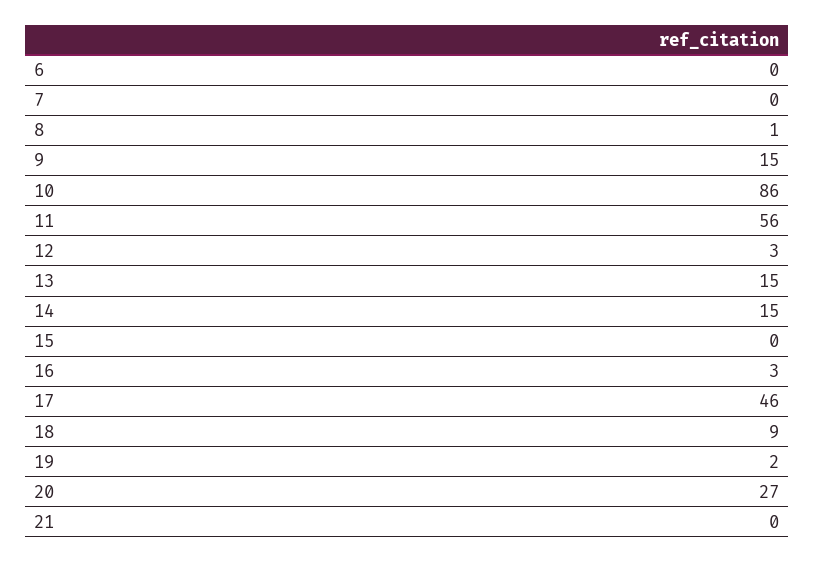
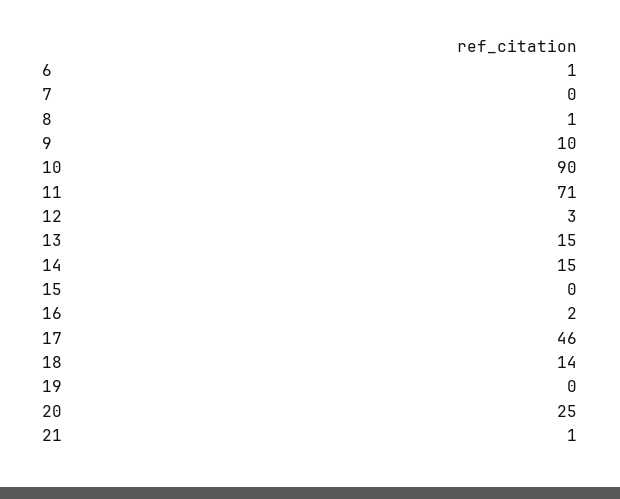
  {
-   "6": 0,
+   "6": 1,
    "7": 0,
    "8": 1,
-   "9": 15,
+   "9": 10,
-   "10": 86,
+   "10": 90,
-   "11": 56,
+   "11": 71,
    "12": 3,
    "13": 15,
    "14": 15,
    "15": 0,
-   "16": 3,
+   "16": 2,
    "17": 46,
-   "18": 9,
+   "18": 14,
-   "19": 2,
+   "19": 0,
-   "20": 27,
+   "20": 25,
-   "21": 0
+   "21": 1
  }

